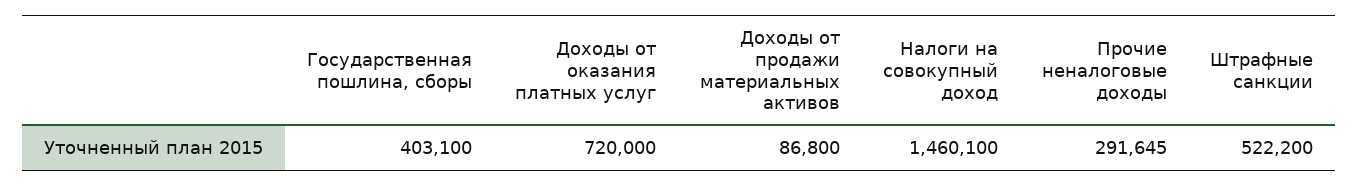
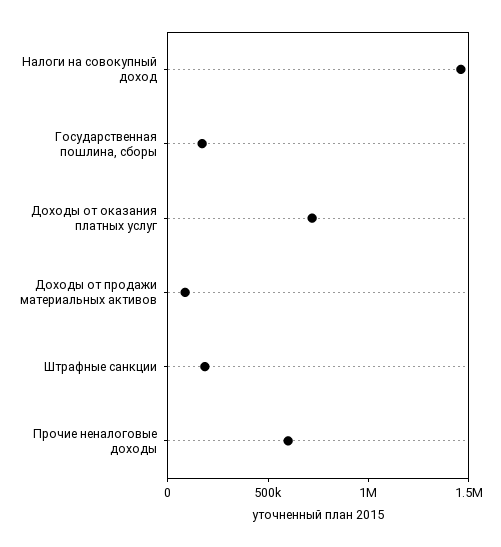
  {
-   "Государственная пошлина, сборы": 403100,
+   "Государственная пошлина, сборы": 200000,
    "Доходы от оказания платных услуг": 720000,
    "Доходы от продажи материальных активов": 86800,
    "Налоги на совокупный доход": 1460100,
-   "Прочие неналоговые доходы": 291645,
+   "Прочие неналоговые доходы": 600000,
-   "Штрафные санкции": 522200
+   "Штрафные санкции": 200000
  }

